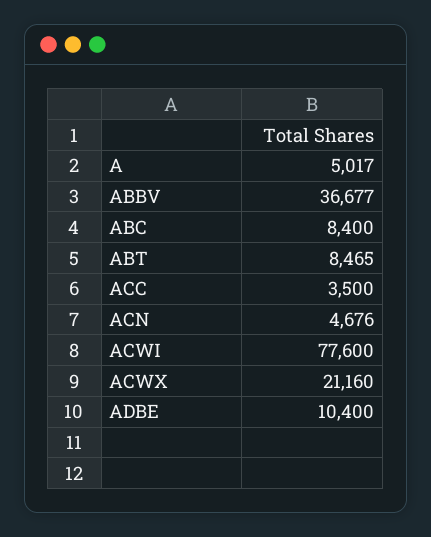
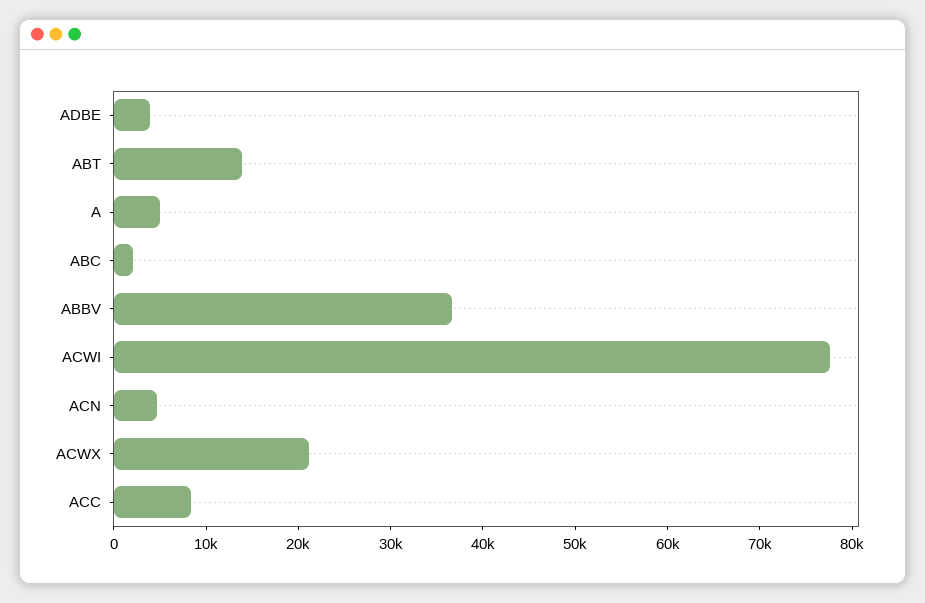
  {
    "A": 5017,
    "ABBV": 36677,
-   "ABC": 8400,
+   "ABC": 2000,
-   "ABT": 8465,
+   "ABT": 14000,
-   "ACC": 3500,
+   "ACC": 8000,
    "ACN": 4676,
    "ACWI": 77600,
    "ACWX": 21160,
-   "ADBE": 10400
+   "ADBE": 4000
  }

